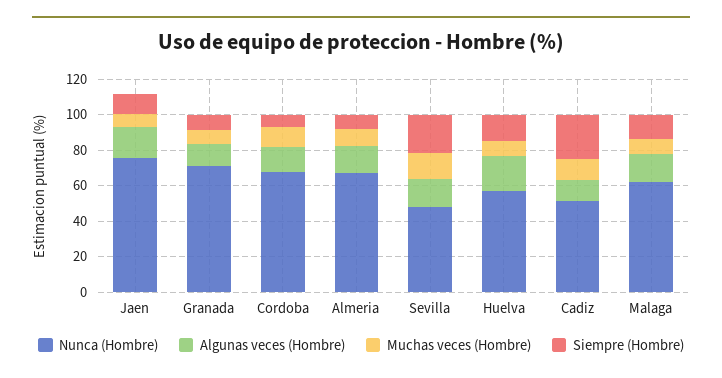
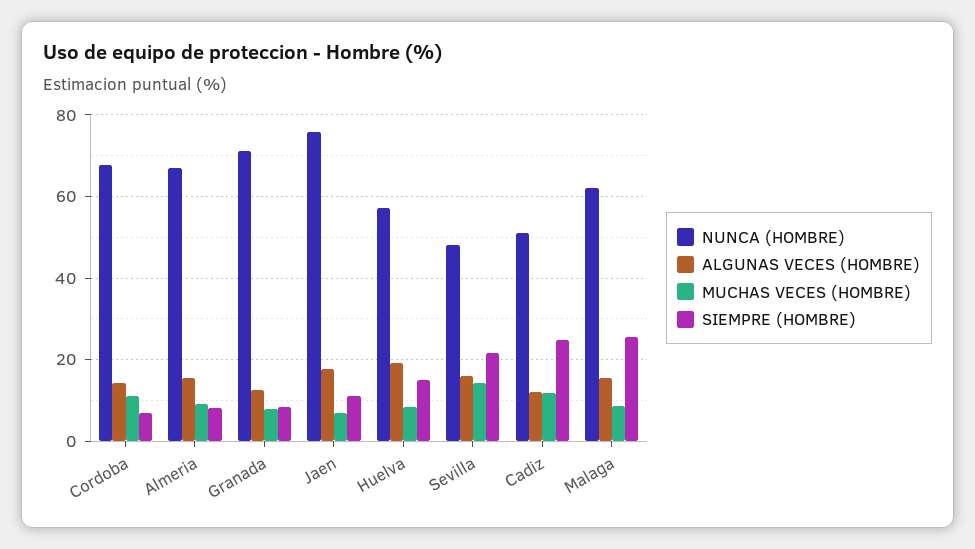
  {
    "Nunca (Hombre)": {
      "Jaen": 76,
      "Granada": 72,
      "Cordoba": 68,
      "Almeria": 68,
      "Sevilla": 48,
      "Huelva": 58,
      "Cadiz": 52,
      "Malaga": 62
    },
    "Algunas veces (Hombre)": {
      "Jaen": 18,
      "Granada": 12,
      "Cordoba": 14,
      "Almeria": 16,
      "Sevilla": 16,
      "Huelva": 20,
      "Cadiz": 12,
      "Malaga": 16
    },
    "Muchas veces (Hombre)": {
      "Jaen": 8,
      "Granada": 8,
      "Cordoba": 12,
      "Almeria": 10,
      "Sevilla": 14,
      "Huelva": 8,
      "Cadiz": 12,
      "Malaga": 8
    },
    "Siempre (Hombre)": {
      "Jaen": 12,
      "Granada": 8,
      "Cordoba": 6,
      "Almeria": 8,
      "Sevilla": 22,
      "Huelva": 16,
      "Cadiz": 24,
-     "Malaga": 15
+     "Malaga": 26
    }
  }

